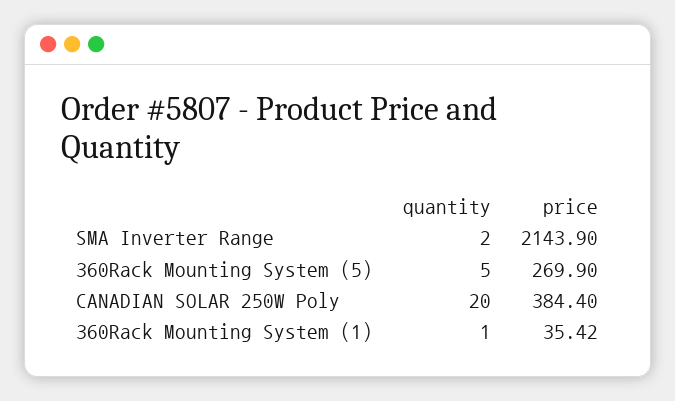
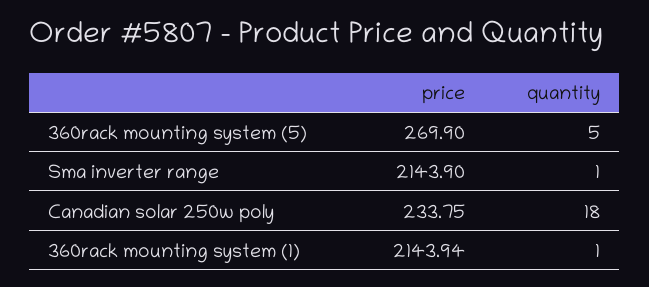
  {
    "quantity": {
-     "SMA Inverter Range": 2,
+     "SMA Inverter Range": 1,
      "360Rack Mounting System (5)": 5,
-     "CANADIAN SOLAR 250W Poly": 20,
+     "CANADIAN SOLAR 250W Poly": 18,
      "360Rack Mounting System (1)": 1
    },
    "price": {
      "SMA Inverter Range": 2143.9,
      "360Rack Mounting System (5)": 269.9,
-     "CANADIAN SOLAR 250W Poly": 384.4,
+     "CANADIAN SOLAR 250W Poly": 233.75,
-     "360Rack Mounting System (1)": 35.42
+     "360Rack Mounting System (1)": 2143.94
    }
  }

